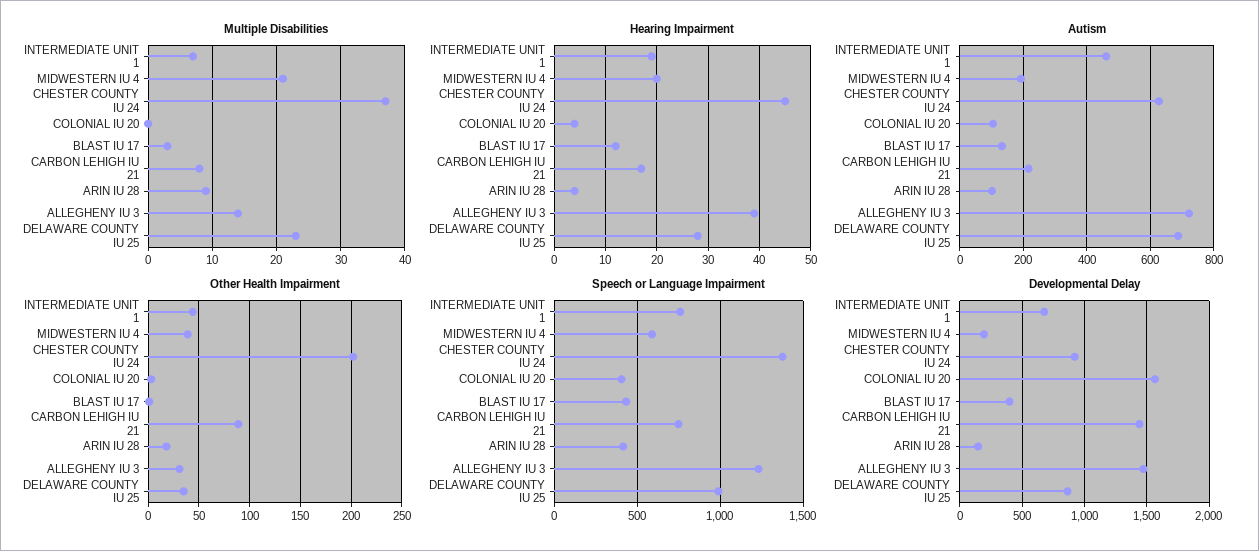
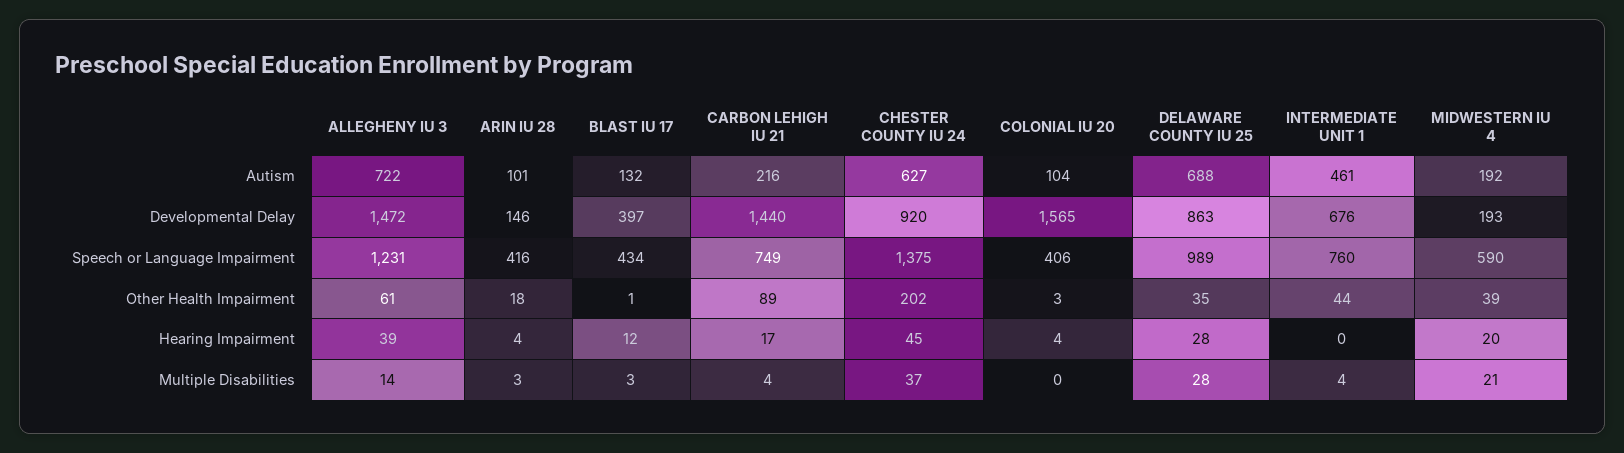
  {
    "Multiple Disabilities": {
-     "INTERMEDIATE UNIT 1": 7,
+     "INTERMEDIATE UNIT 1": 4,
      "MIDWESTERN IU 4": 21,
      "CHESTER COUNTY IU 24": 37,
      "COLONIAL IU 20": 0,
      "BLAST IU 17": 3,
-     "CARBON LEHIGH IU 21": 8,
+     "CARBON LEHIGH IU 21": 4,
-     "ARIN IU 28": 9,
+     "ARIN IU 28": 3,
      "ALLEGHENY IU 3": 14,
-     "DELAWARE COUNTY IU 25": 23
+     "DELAWARE COUNTY IU 25": 28
    },
    "Hearing Impairment": {
-     "INTERMEDIATE UNIT 1": 20,
+     "INTERMEDIATE UNIT 1": 0,
      "MIDWESTERN IU 4": 20,
      "CHESTER COUNTY IU 24": 45,
      "COLONIAL IU 20": 4,
      "BLAST IU 17": 12,
      "CARBON LEHIGH IU 21": 17,
      "ARIN IU 28": 4,
      "ALLEGHENY IU 3": 39,
      "DELAWARE COUNTY IU 25": 28
    },
    "Autism": {
      "INTERMEDIATE UNIT 1": 461,
      "MIDWESTERN IU 4": 192,
      "CHESTER COUNTY IU 24": 627,
      "COLONIAL IU 20": 104,
      "BLAST IU 17": 132,
      "CARBON LEHIGH IU 21": 216,
      "ARIN IU 28": 101,
      "ALLEGHENY IU 3": 722,
      "DELAWARE COUNTY IU 25": 688
    },
    "Other Health Impairment": {
      "INTERMEDIATE UNIT 1": 44,
      "MIDWESTERN IU 4": 39,
      "CHESTER COUNTY IU 24": 202,
      "COLONIAL IU 20": 3,
      "BLAST IU 17": 1,
      "CARBON LEHIGH IU 21": 89,
      "ARIN IU 28": 18,
-     "ALLEGHENY IU 3": 30,
+     "ALLEGHENY IU 3": 61,
      "DELAWARE COUNTY IU 25": 35
    },
    "Speech or Language Impairment": {
      "INTERMEDIATE UNIT 1": 760,
      "MIDWESTERN IU 4": 590,
      "CHESTER COUNTY IU 24": 1375,
      "COLONIAL IU 20": 406,
      "BLAST IU 17": 434,
      "CARBON LEHIGH IU 21": 749,
      "ARIN IU 28": 416,
      "ALLEGHENY IU 3": 1231,
      "DELAWARE COUNTY IU 25": 989
    },
    "Developmental Delay": {
      "INTERMEDIATE UNIT 1": 676,
      "MIDWESTERN IU 4": 193,
      "CHESTER COUNTY IU 24": 920,
      "COLONIAL IU 20": 1565,
      "BLAST IU 17": 397,
      "CARBON LEHIGH IU 21": 1440,
      "ARIN IU 28": 146,
      "ALLEGHENY IU 3": 1472,
      "DELAWARE COUNTY IU 25": 863
    }
  }

